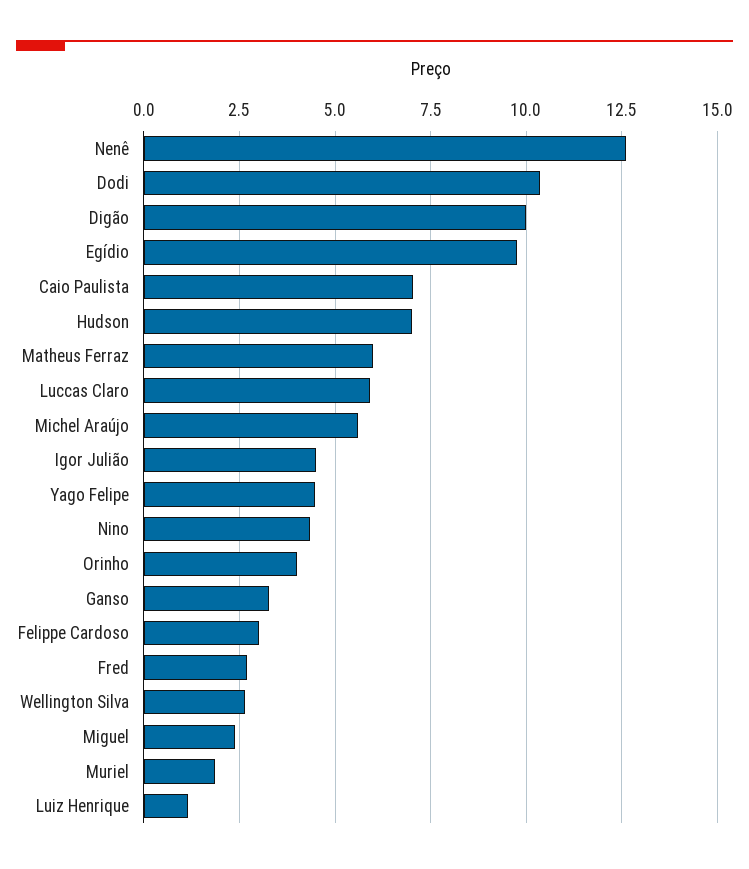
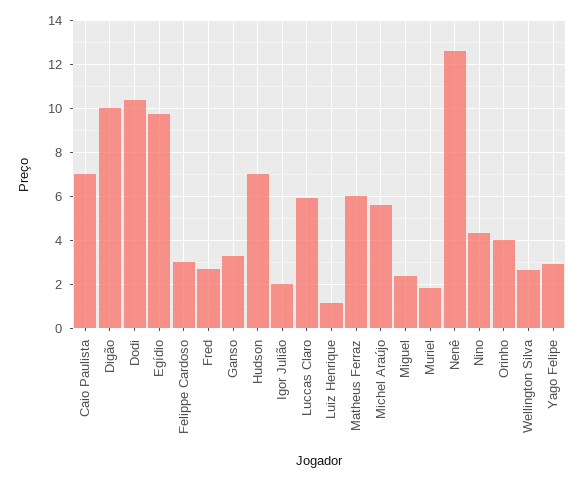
  {
    "Nenê": 12.5,
    "Dodi": 10.25,
    "Digão": 10,
    "Egídio": 9.75,
    "Caio Paulista": 7,
    "Hudson": 7,
    "Matheus Ferraz": 6,
    "Luccas Claro": 6,
    "Michel Araújo": 5.5,
-   "Igor Julião": 4.5,
+   "Igor Julião": 2,
-   "Yago Felipe": 4.5,
+   "Yago Felipe": 3,
    "Nino": 4.25,
    "Orinho": 4,
    "Ganso": 3.25,
    "Felippe Cardoso": 3,
    "Fred": 2.75,
    "Wellington Silva": 2.75,
    "Miguel": 2.5,
    "Muriel": 1.75,
    "Luiz Henrique": 1.25
  }

